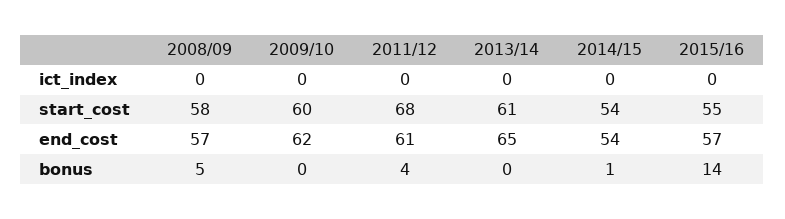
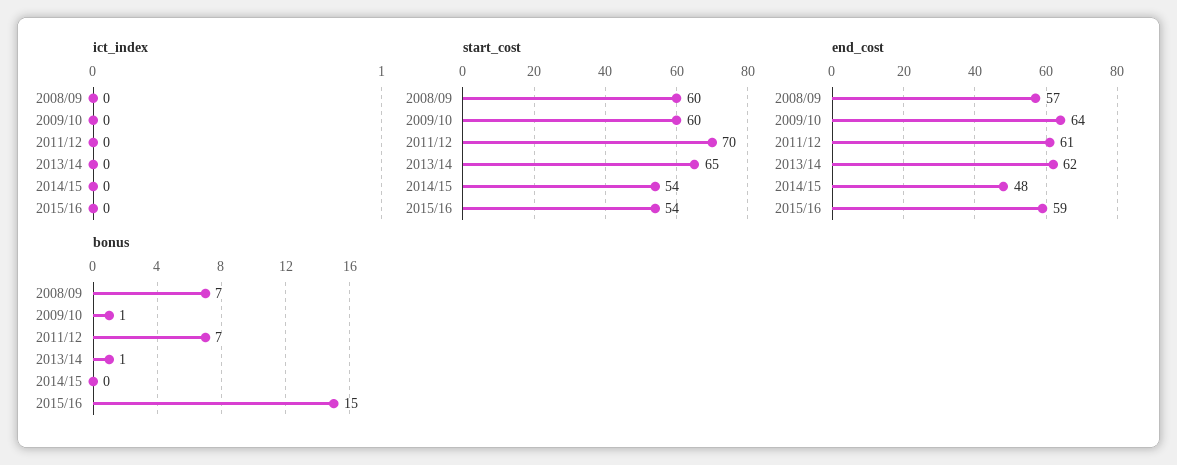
  {
    "ict_index": {
      "2008/09": 0,
      "2009/10": 0,
      "2011/12": 0,
      "2013/14": 0,
      "2014/15": 0,
      "2015/16": 0
    },
    "start_cost": {
-     "2008/09": 58,
+     "2008/09": 60,
      "2009/10": 60,
-     "2011/12": 68,
+     "2011/12": 70,
-     "2013/14": 61,
+     "2013/14": 65,
      "2014/15": 54,
-     "2015/16": 55
+     "2015/16": 54
    },
    "end_cost": {
      "2008/09": 57,
-     "2009/10": 62,
+     "2009/10": 64,
      "2011/12": 61,
-     "2013/14": 65,
+     "2013/14": 62,
-     "2014/15": 54,
+     "2014/15": 48,
-     "2015/16": 57
+     "2015/16": 59
    },
    "bonus": {
-     "2008/09": 5,
+     "2008/09": 7,
-     "2009/10": 0,
+     "2009/10": 1,
-     "2011/12": 4,
+     "2011/12": 7,
-     "2013/14": 0,
+     "2013/14": 1,
-     "2014/15": 1,
+     "2014/15": 0,
-     "2015/16": 14
+     "2015/16": 15
    }
  }

